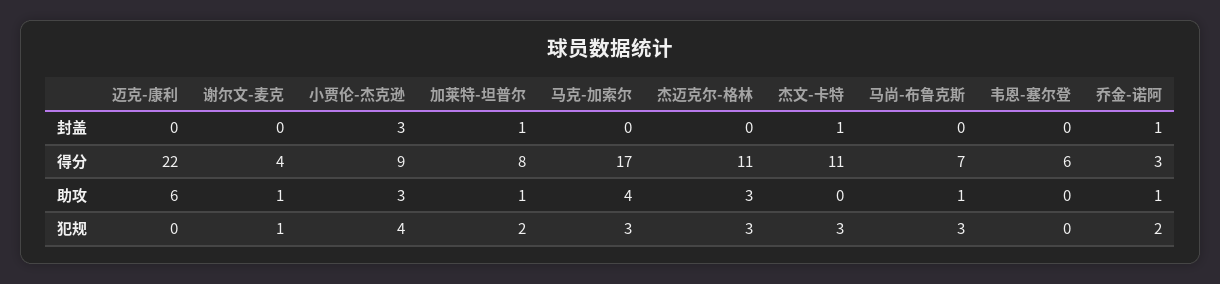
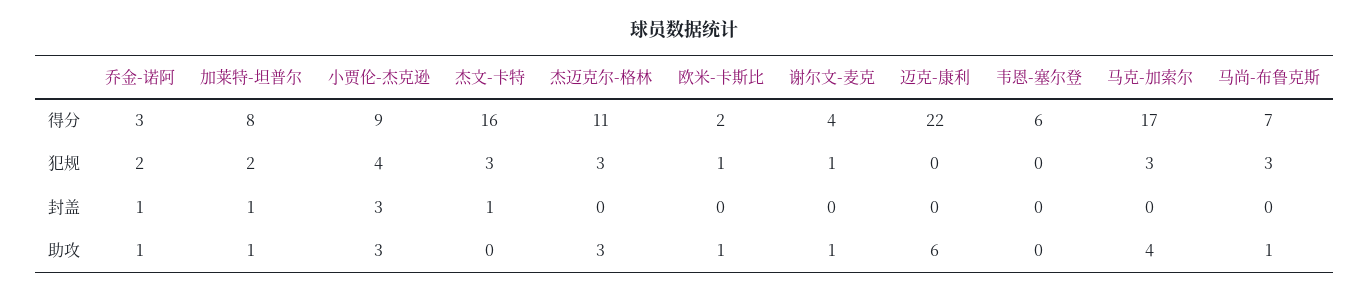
  {
    "迈克-康利": {
      "封盖": 0,
      "得分": 22,
      "助攻": 6,
      "犯规": 0
    },
    "谢尔文-麦克": {
      "封盖": 0,
      "得分": 4,
      "助攻": 1,
      "犯规": 1
    },
    "小贾伦-杰克逊": {
      "封盖": 3,
      "得分": 9,
      "助攻": 3,
      "犯规": 4
    },
    "加莱特-坦普尔": {
      "封盖": 1,
      "得分": 8,
      "助攻": 1,
      "犯规": 2
    },
    "马克-加索尔": {
      "封盖": 0,
      "得分": 17,
      "助攻": 4,
      "犯规": 3
    },
    "杰迈克尔-格林": {
      "封盖": 0,
      "得分": 11,
      "助攻": 3,
      "犯规": 3
    },
    "杰文-卡特": {
      "封盖": 1,
-     "得分": 11,
+     "得分": 16,
      "助攻": 0,
      "犯规": 3
    },
    "马尚-布鲁克斯": {
      "封盖": 0,
      "得分": 7,
      "助攻": 1,
      "犯规": 3
    },
    "韦恩-塞尔登": {
      "封盖": 0,
      "得分": 6,
      "助攻": 0,
      "犯规": 0
    },
    "乔金-诺阿": {
      "封盖": 1,
      "得分": 3,
      "助攻": 1,
      "犯规": 2
-   }
+   },
+   "欧米-卡斯比": {
+     "得分": 2,
+     "犯规": 1,
+     "封盖": 0,
+     "助攻": 1
+   }
  }

